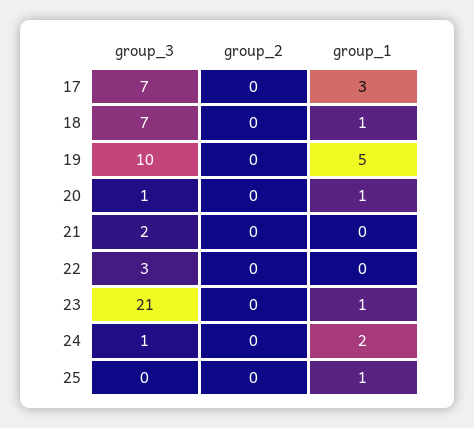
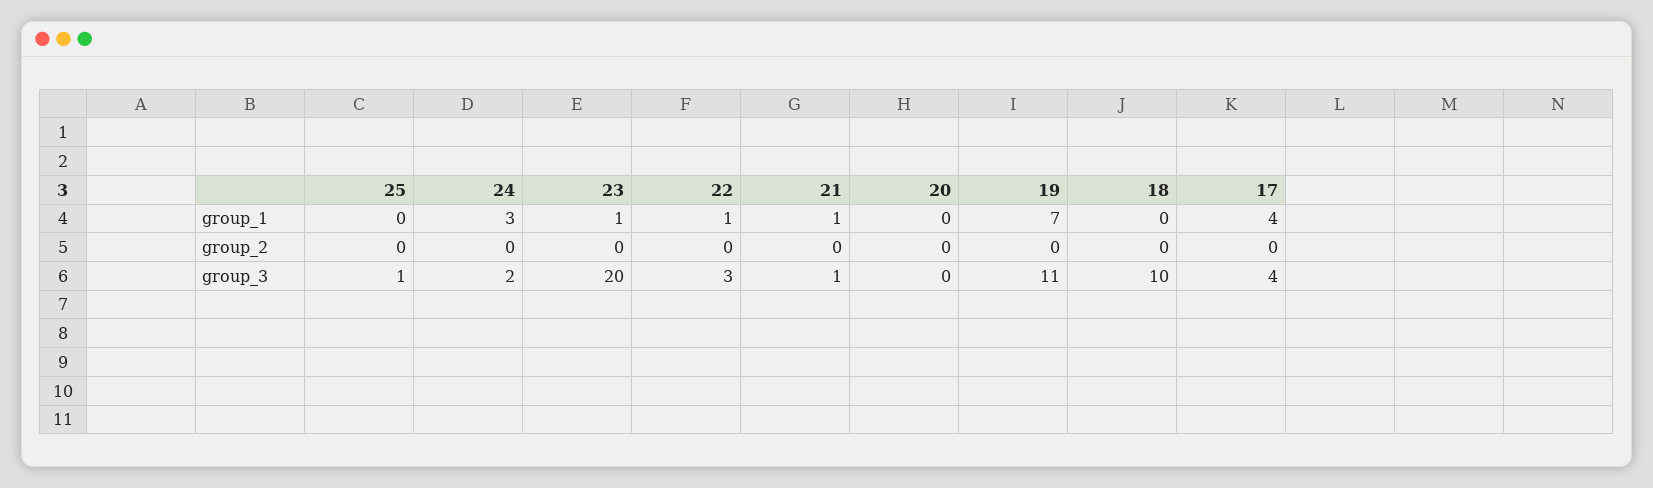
  {
    "group_3": {
-     "17": 7,
+     "17": 4,
-     "18": 7,
+     "18": 10,
-     "19": 10,
+     "19": 11,
-     "20": 1,
+     "20": 0,
-     "21": 2,
+     "21": 1,
      "22": 3,
-     "23": 21,
+     "23": 20,
-     "24": 1,
+     "24": 2,
-     "25": 0
+     "25": 1
    },
    "group_2": {
      "17": 0,
      "18": 0,
      "19": 0,
      "20": 0,
      "21": 0,
      "22": 0,
      "23": 0,
      "24": 0,
      "25": 0
    },
    "group_1": {
-     "17": 3,
+     "17": 4,
-     "18": 1,
+     "18": 0,
-     "19": 5,
+     "19": 7,
-     "20": 1,
+     "20": 0,
-     "21": 0,
+     "21": 1,
-     "22": 0,
+     "22": 1,
      "23": 1,
-     "24": 2,
+     "24": 3,
-     "25": 1
+     "25": 0
    }
  }

